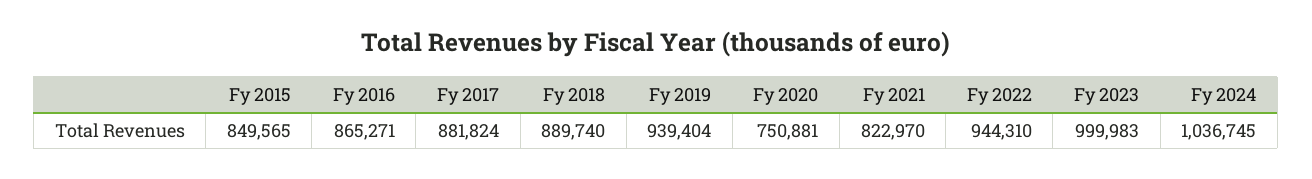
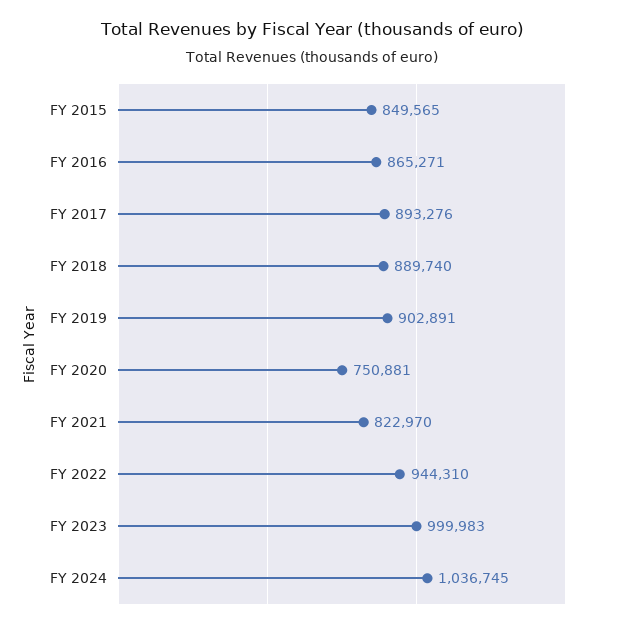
  {
    "Fy 2015": 849565,
    "Fy 2016": 865271,
-   "Fy 2017": 881824,
+   "Fy 2017": 893276,
    "Fy 2018": 889740,
-   "Fy 2019": 939404,
+   "Fy 2019": 902891,
    "Fy 2020": 750881,
    "Fy 2021": 822970,
    "Fy 2022": 944310,
    "Fy 2023": 999983,
    "Fy 2024": 1036745
  }

